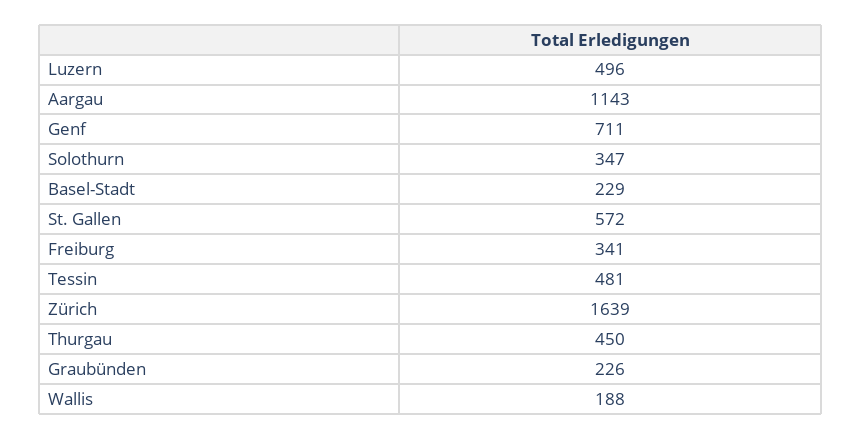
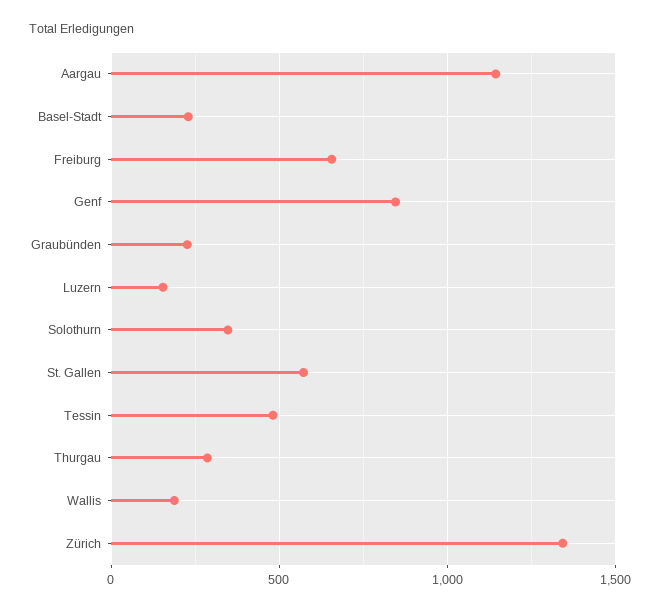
  {
-   "Luzern": 496,
+   "Luzern": 150,
    "Aargau": 1143,
-   "Genf": 711,
+   "Genf": 850,
    "Solothurn": 347,
    "Basel-Stadt": 229,
    "St. Gallen": 572,
-   "Freiburg": 341,
+   "Freiburg": 650,
    "Tessin": 481,
-   "Zürich": 1639,
+   "Zürich": 1350,
-   "Thurgau": 450,
+   "Thurgau": 300,
    "Graubünden": 226,
    "Wallis": 188
  }

